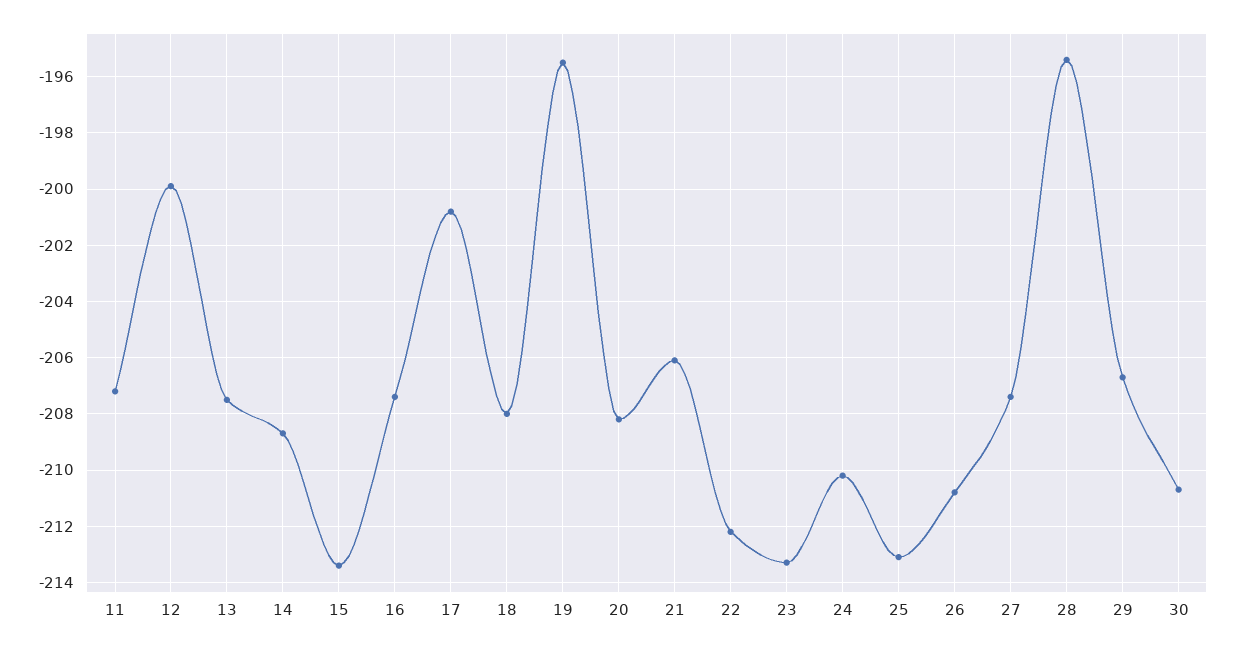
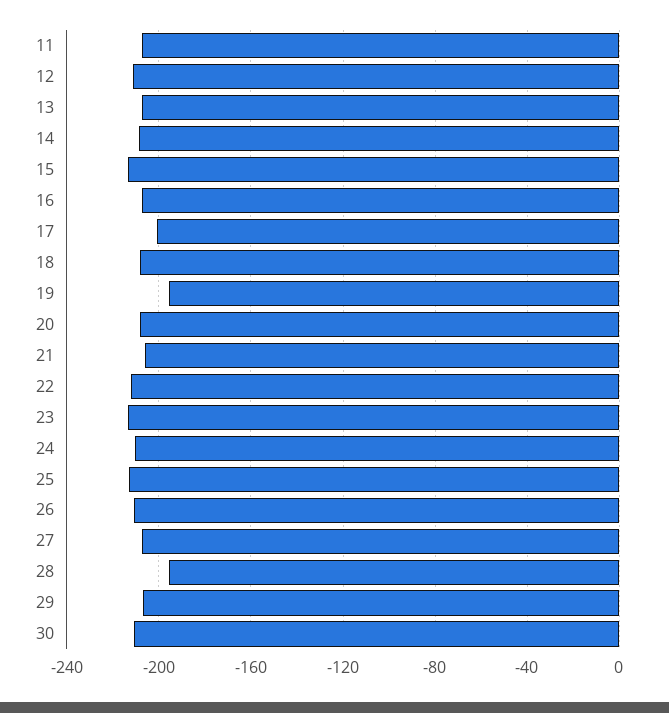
  {
    "11": -207,
-   "12": -200,
+   "12": -210,
    "13": -207.5,
    "14": -208.5,
    "15": -213.5,
    "16": -207.5,
    "17": -201,
    "18": -208,
    "19": -195.5,
    "20": -208,
    "21": -206,
    "22": -212,
    "23": -213.5,
    "24": -210,
    "25": -213,
    "26": -211,
    "27": -207.5,
    "28": -195.5,
    "29": -206.5,
    "30": -210.5
  }

